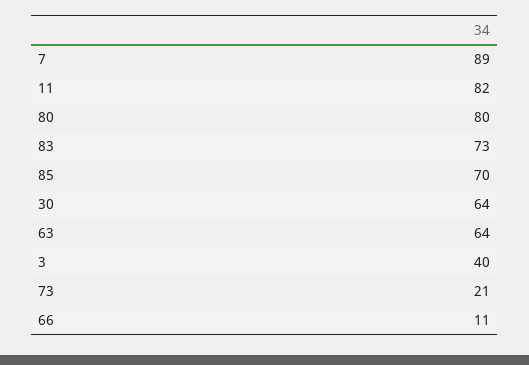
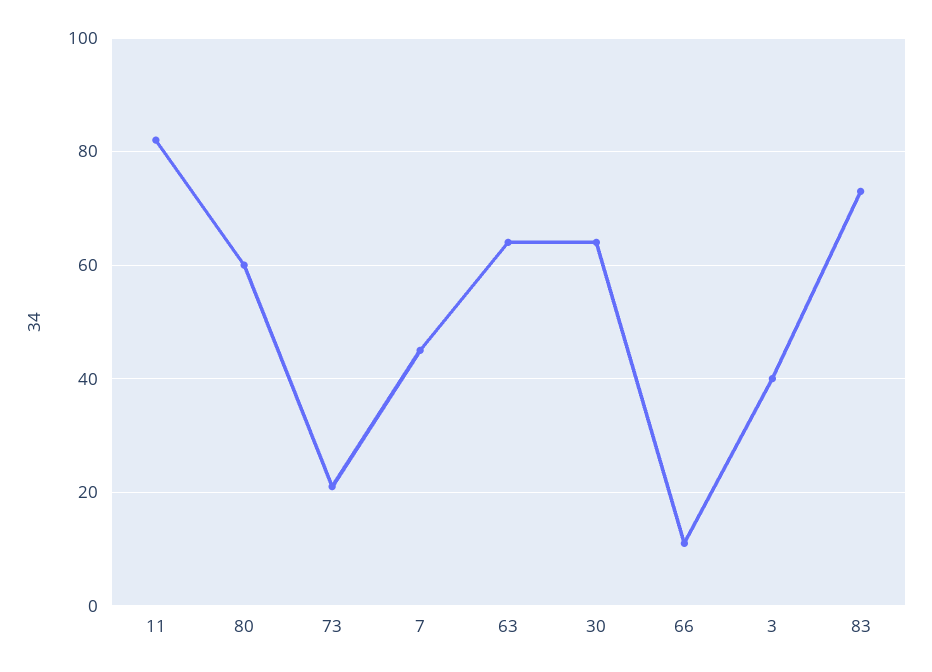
  {
-   "7": 89,
+   "7": 45,
    "11": 82,
-   "80": 80,
+   "80": 60,
    "83": 73,
-   "85": 70,
    "30": 64,
    "63": 64,
    "3": 40,
    "73": 21,
    "66": 11
  }

